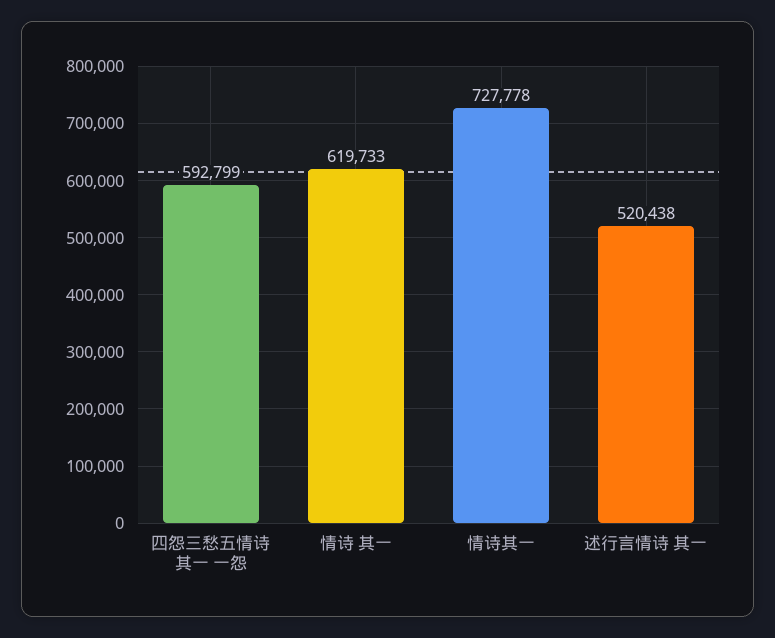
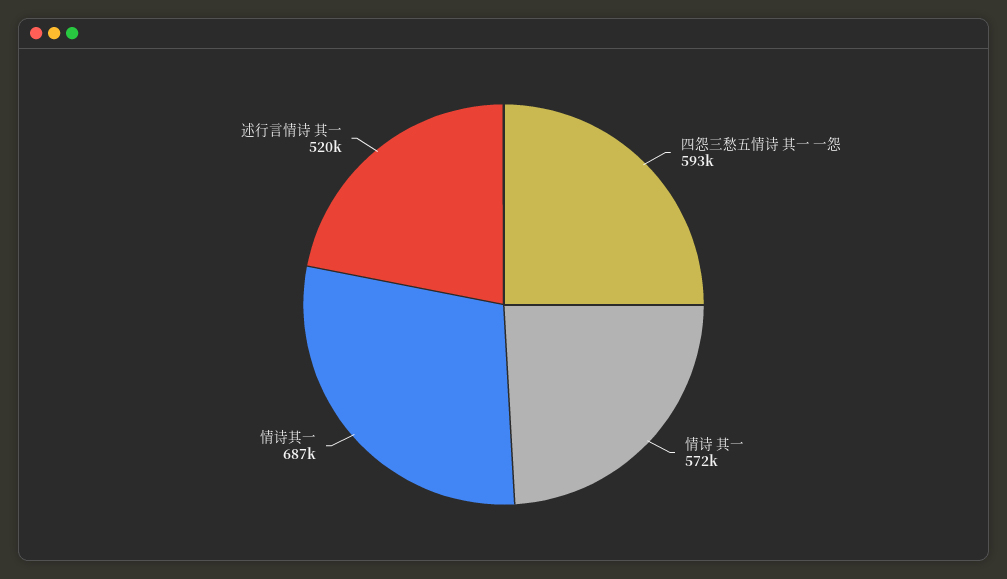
  {
    "四怨三愁五情诗 其一 一怨": 592799,
-   "情诗 其一": 619733,
+   "情诗 其一": 572000,
-   "情诗其一": 727778,
+   "情诗其一": 687000,
    "述行言情诗 其一": 520438
  }

